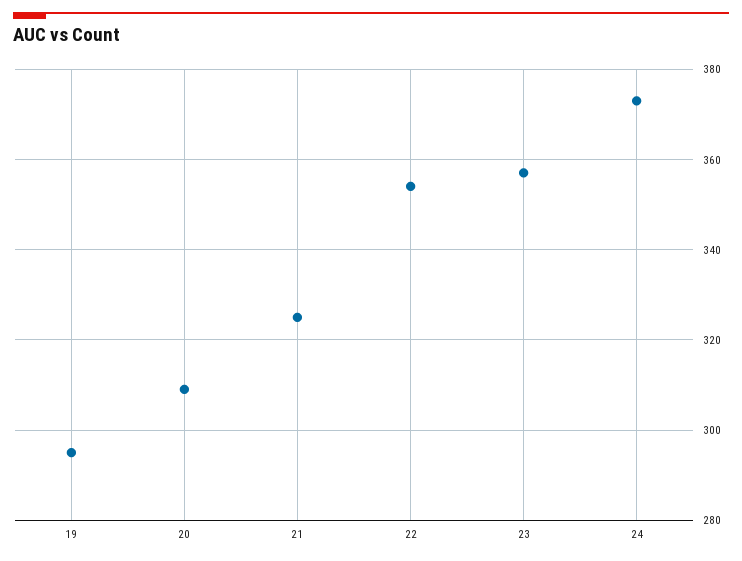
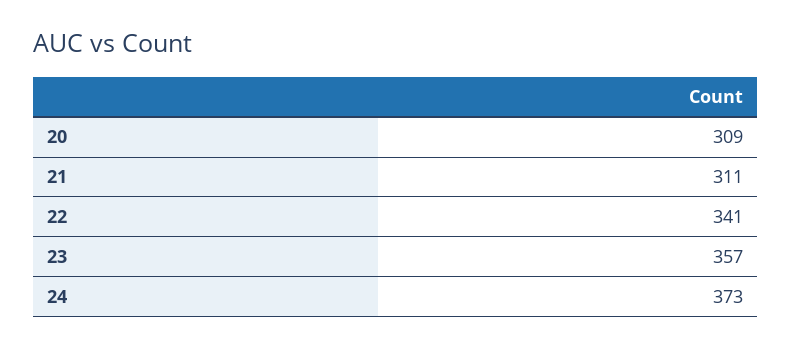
  {
-   "19": 295,
    "20": 309,
-   "21": 325,
+   "21": 311,
-   "22": 355,
+   "22": 341,
    "23": 357,
    "24": 373
  }

